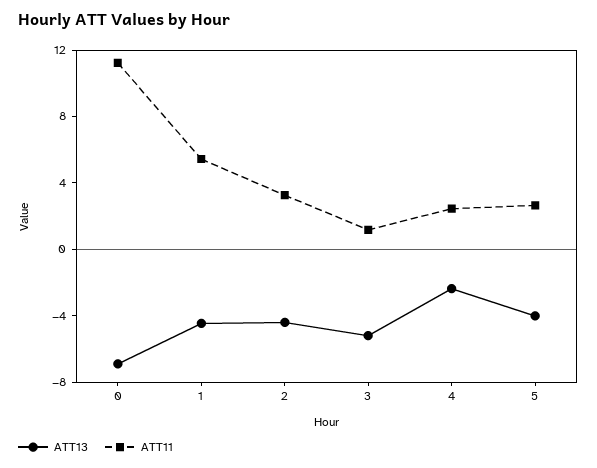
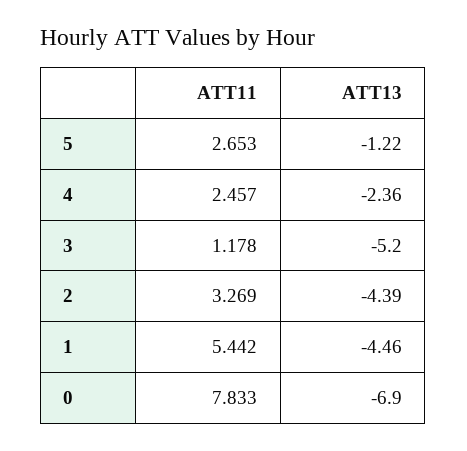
  {
    "ATT13": {
      "0": -6.9,
      "1": -4.46,
      "2": -4.39,
      "3": -5.2,
      "4": -2.36,
-     "5": -4
+     "5": -1.22
    },
    "ATT11": {
-     "0": 11,
+     "0": 7.833,
      "1": 5.442,
      "2": 3.269,
      "3": 1.178,
      "4": 2.457,
      "5": 2.653
    }
  }

